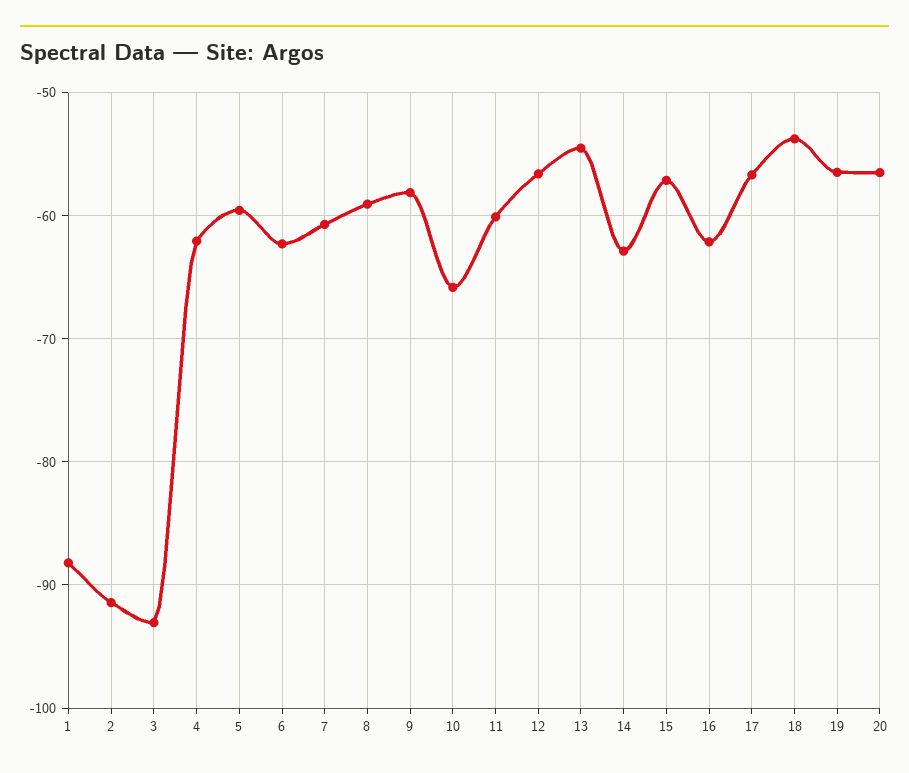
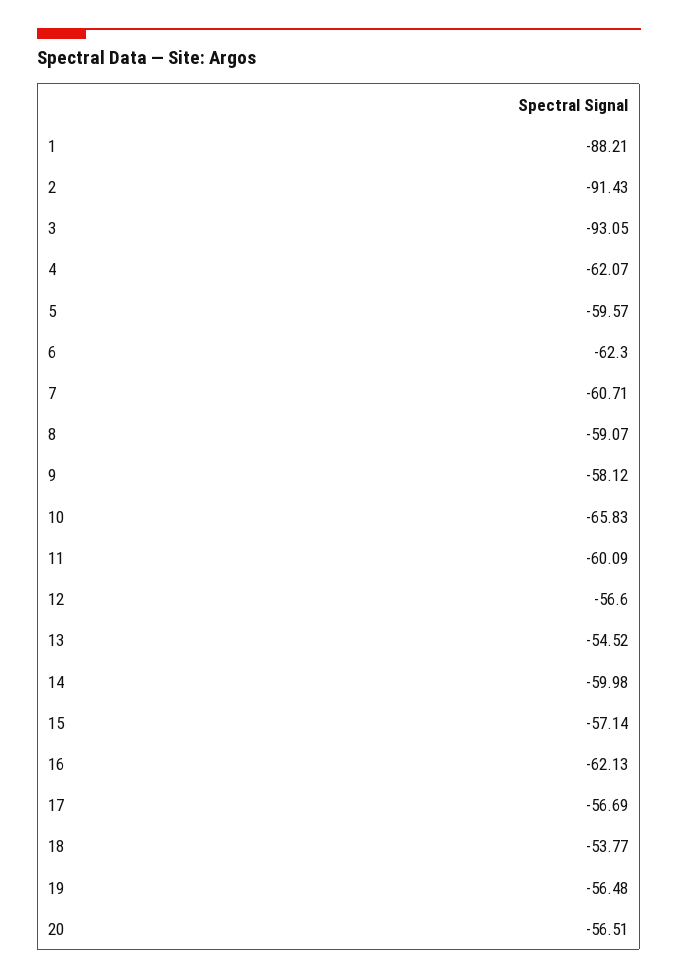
  {
    "1": -88.21,
    "2": -91.43,
    "3": -93.05,
    "4": -62.07,
    "5": -59.57,
    "6": -62.3,
    "7": -60.71,
    "8": -59.07,
    "9": -58.12,
    "10": -65.83,
    "11": -60.09,
    "12": -56.6,
    "13": -54.52,
-   "14": -63,
+   "14": -59.98,
    "15": -57.14,
    "16": -62.13,
    "17": -56.69,
    "18": -53.77,
    "19": -56.48,
    "20": -56.51
  }

